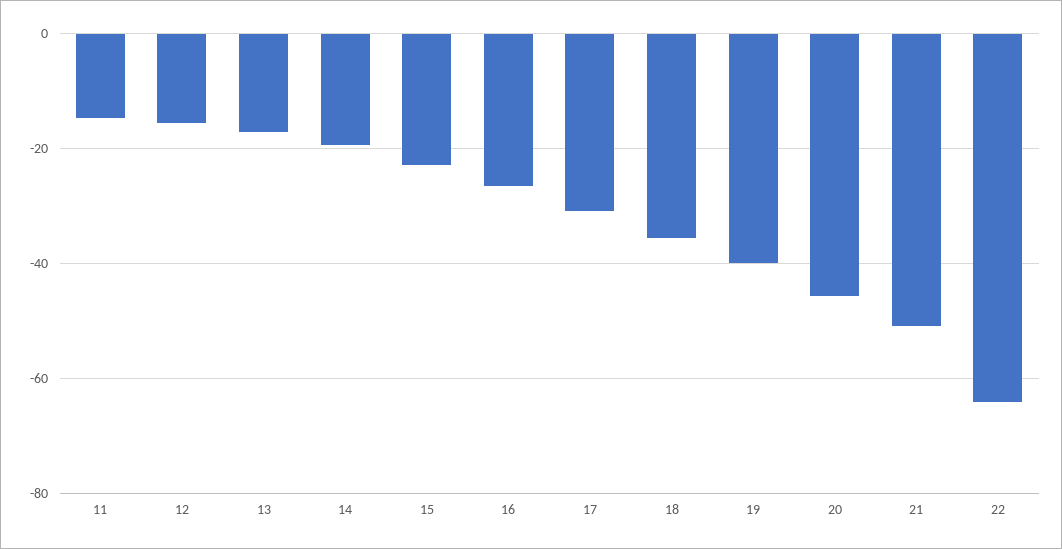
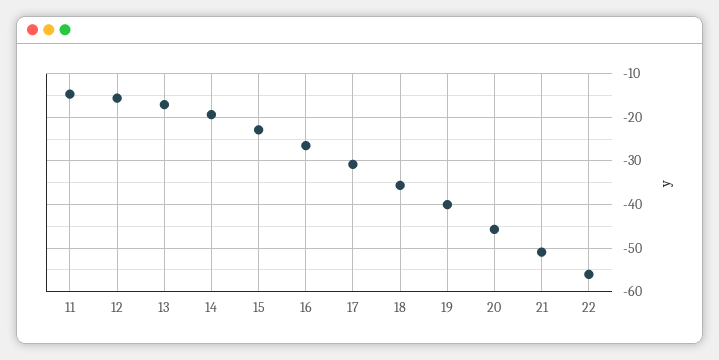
  {
    "11": -14,
    "12": -16,
    "13": -18,
    "14": -20,
    "15": -22,
    "16": -26,
    "17": -30,
    "18": -36,
    "19": -40,
    "20": -46,
    "21": -50,
-   "22": -64
+   "22": -56
  }

